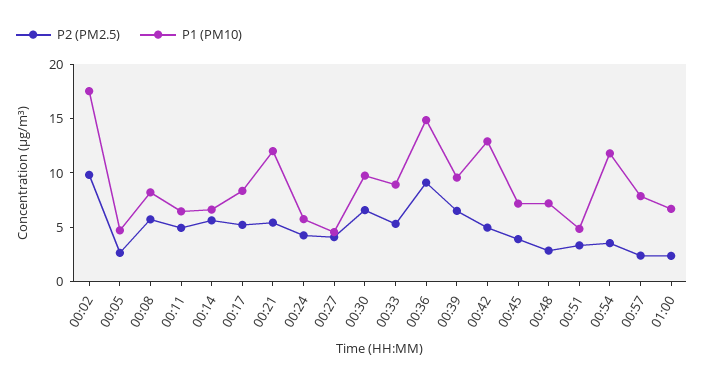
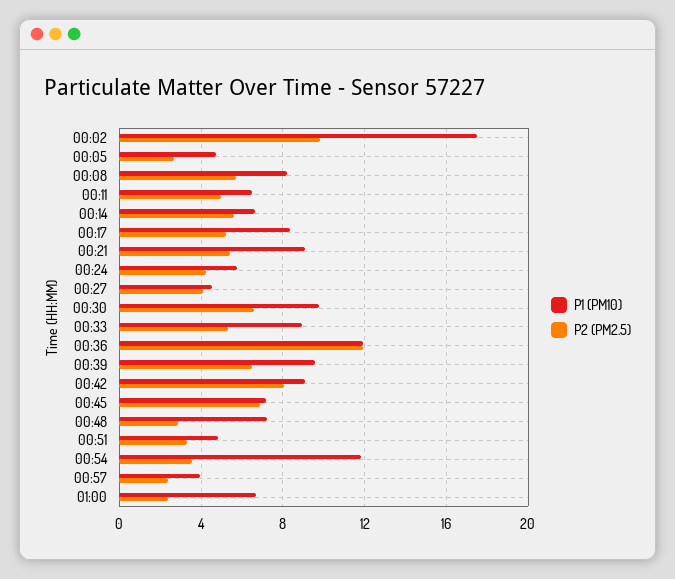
  {
    "P2 (PM2.5)": {
      "00:02": 10,
      "00:05": 2.5,
      "00:08": 5.5,
      "00:11": 5,
      "00:14": 5.5,
      "00:17": 5,
      "00:21": 5.5,
      "00:24": 4.5,
      "00:27": 4,
      "00:30": 6.5,
      "00:33": 5.5,
-     "00:36": 9,
+     "00:36": 12,
      "00:39": 6.5,
-     "00:42": 5,
+     "00:42": 8,
-     "00:45": 4,
+     "00:45": 7,
      "00:48": 3,
      "00:51": 3.5,
      "00:54": 3.5,
      "00:57": 2.5,
      "01:00": 2.5
    },
    "P1 (PM10)": {
      "00:02": 17.5,
      "00:05": 4.5,
      "00:08": 8,
      "00:11": 6.5,
      "00:14": 6.5,
      "00:17": 8.5,
-     "00:21": 12,
+     "00:21": 9,
      "00:24": 6,
      "00:27": 4.5,
      "00:30": 10,
      "00:33": 9,
-     "00:36": 15,
+     "00:36": 12,
      "00:39": 9.5,
-     "00:42": 13,
+     "00:42": 9,
      "00:45": 7,
      "00:48": 7,
      "00:51": 5,
      "00:54": 12,
-     "00:57": 8,
+     "00:57": 4,
      "01:00": 6.5
    }
  }

